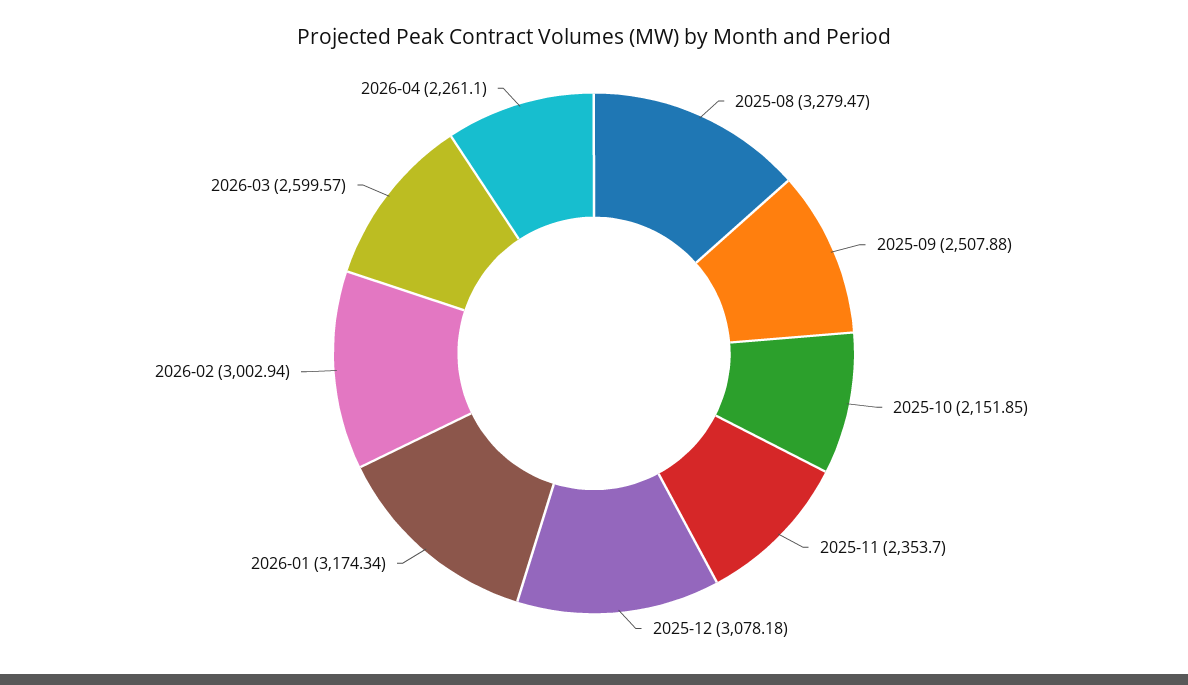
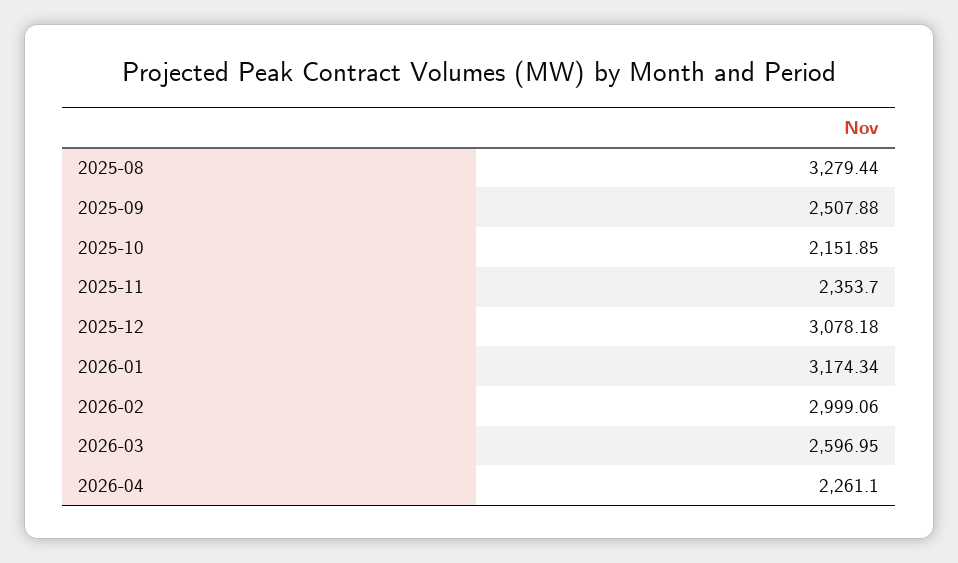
  {
-   "2025-08": 3279.47,
+   "2025-08": 3279.44,
    "2025-09": 2507.88,
    "2025-10": 2151.85,
    "2025-11": 2353.7,
    "2025-12": 3078.18,
    "2026-01": 3174.34,
-   "2026-02": 3002.94,
+   "2026-02": 2999.06,
-   "2026-03": 2599.57,
+   "2026-03": 2596.95,
    "2026-04": 2261.1
  }

